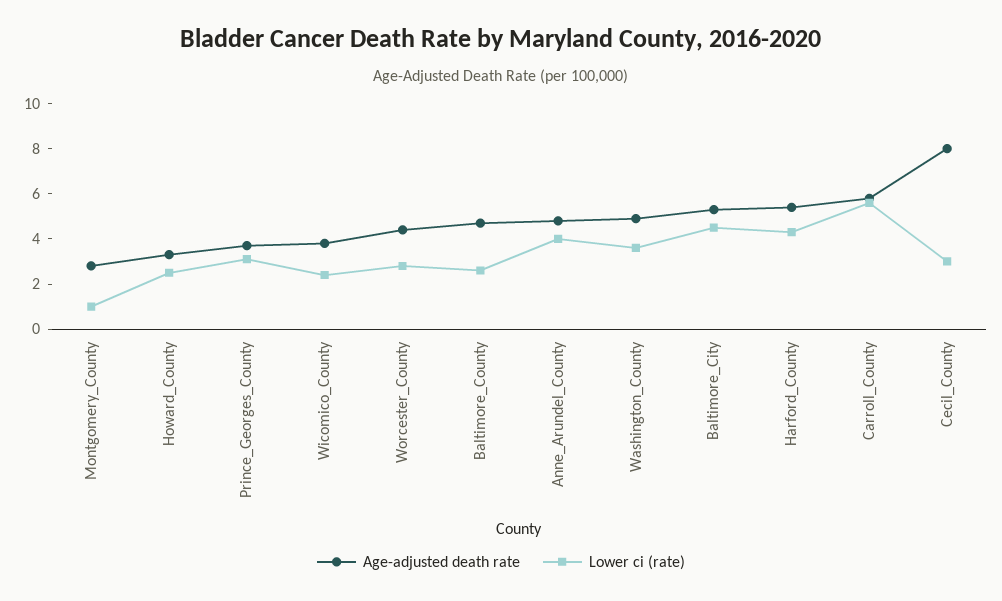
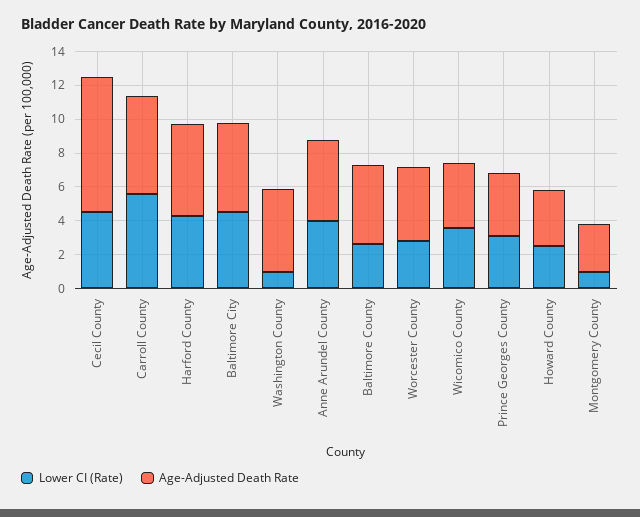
  {
    "Age-adjusted death rate": {
      "Montgomery_County": 3,
      "Howard_County": 3.5,
      "Prince_Georges_County": 3.5,
      "Wicomico_County": 4,
      "Worcester_County": 4.5,
      "Baltimore_County": 4.5,
      "Anne_Arundel_County": 5,
      "Washington_County": 5,
      "Baltimore_City": 5.5,
      "Harford_County": 5.5,
      "Carroll_County": 6,
      "Cecil_County": 8
    },
    "Lower ci (rate)": {
      "Montgomery_County": 1,
      "Howard_County": 2.5,
      "Prince_Georges_County": 3,
-     "Wicomico_County": 2.5,
+     "Wicomico_County": 3.5,
      "Worcester_County": 3,
      "Baltimore_County": 2.5,
      "Anne_Arundel_County": 4,
-     "Washington_County": 3.5,
+     "Washington_County": 1,
      "Baltimore_City": 4.5,
      "Harford_County": 4.5,
      "Carroll_County": 5.5,
-     "Cecil_County": 3
+     "Cecil_County": 4.5
    }
  }

